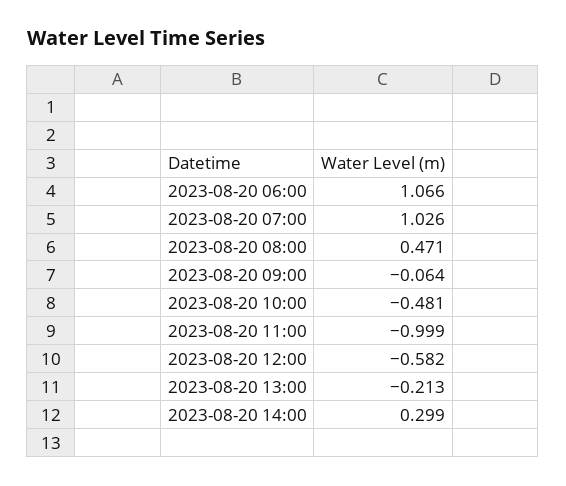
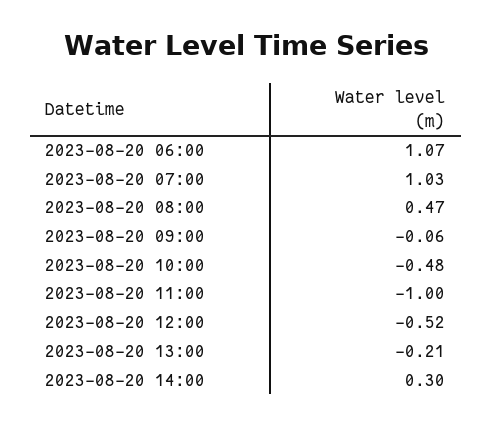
  {
    "2023-08-20 06:00": 1.066,
    "2023-08-20 07:00": 1.026,
    "2023-08-20 08:00": 0.471,
    "2023-08-20 09:00": -0.064,
    "2023-08-20 10:00": -0.481,
    "2023-08-20 11:00": -0.999,
-   "2023-08-20 12:00": -0.582,
+   "2023-08-20 12:00": -0.52,
    "2023-08-20 13:00": -0.213,
    "2023-08-20 14:00": 0.299
  }

